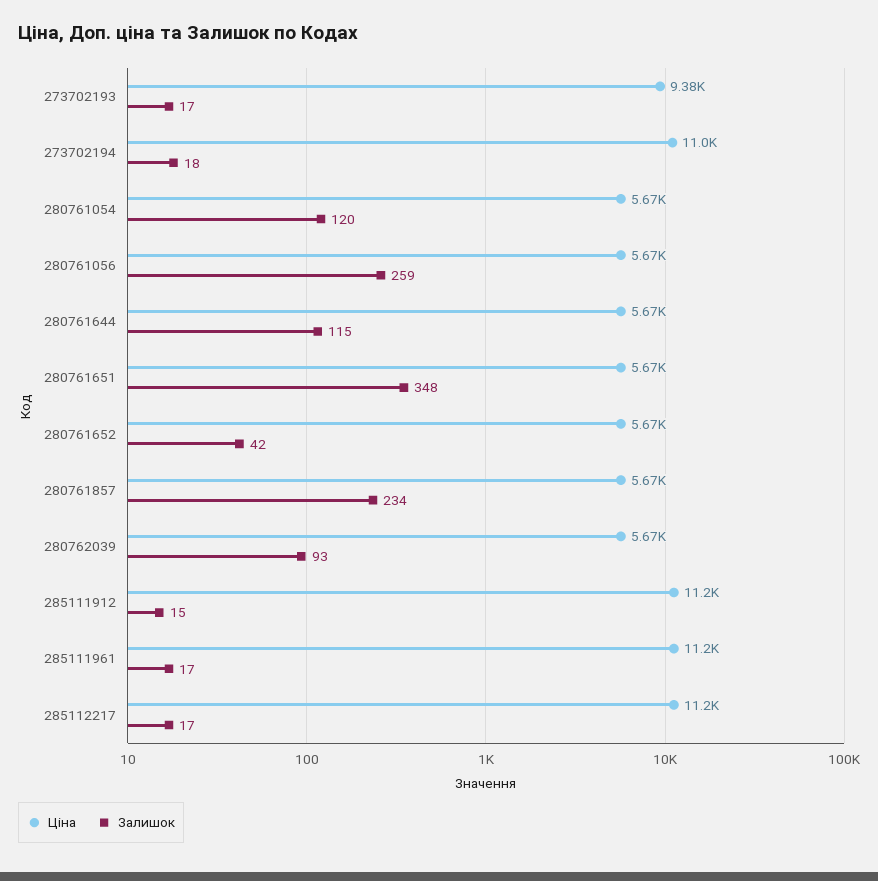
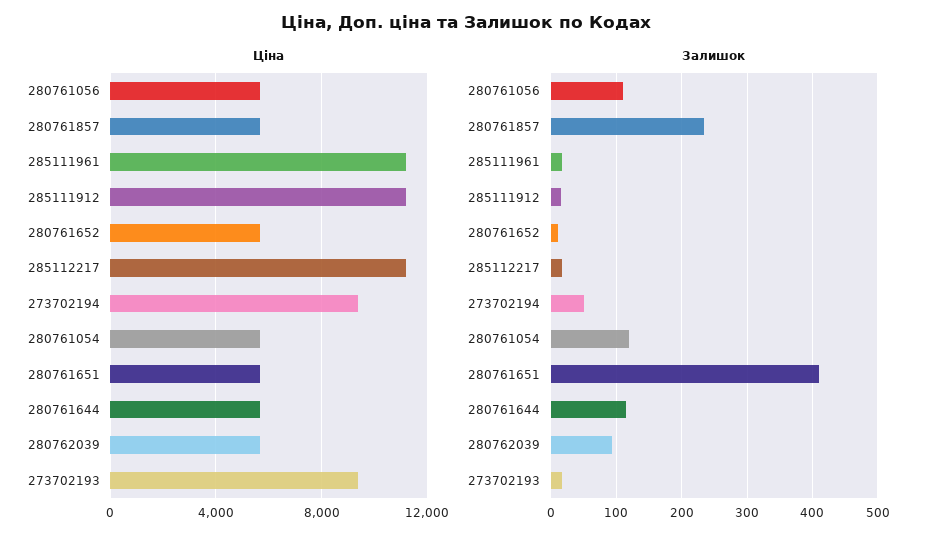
  {
    "Ціна": {
      "273702193": 9380,
-     "273702194": 11000,
+     "273702194": 9500,
      "280761054": 5670,
      "280761056": 5670,
      "280761644": 5670,
      "280761651": 5670,
      "280761652": 5670,
      "280761857": 5670,
      "280762039": 5670,
      "285111912": 11200,
      "285111961": 11200,
      "285112217": 11200
    },
    "Залишок": {
      "273702193": 17,
-     "273702194": 18,
+     "273702194": 50,
      "280761054": 120,
-     "280761056": 259,
+     "280761056": 110,
      "280761644": 115,
-     "280761651": 348,
+     "280761651": 410,
-     "280761652": 42,
+     "280761652": 10,
      "280761857": 234,
      "280762039": 93,
      "285111912": 15,
      "285111961": 17,
      "285112217": 17
    }
  }

